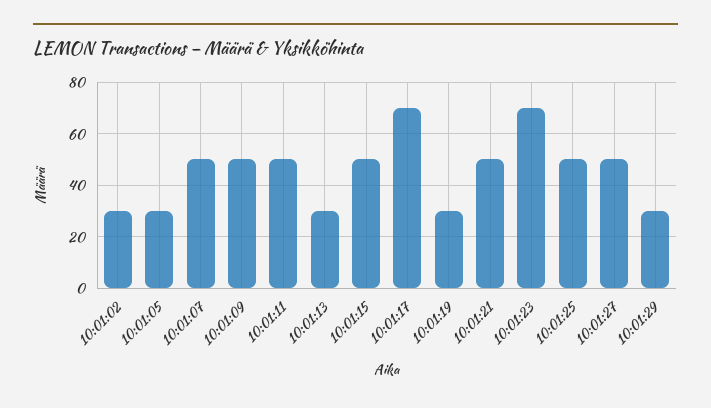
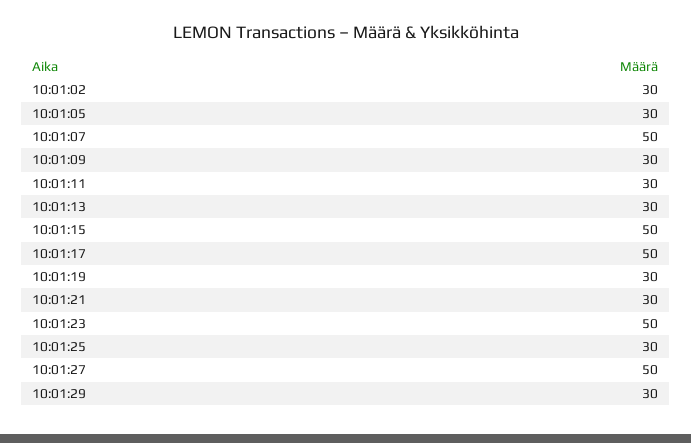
  {
    "10:01:02": 30,
    "10:01:05": 30,
    "10:01:07": 50,
-   "10:01:09": 50,
+   "10:01:09": 30,
-   "10:01:11": 50,
+   "10:01:11": 30,
    "10:01:13": 30,
    "10:01:15": 50,
-   "10:01:17": 70,
+   "10:01:17": 50,
    "10:01:19": 30,
-   "10:01:21": 50,
+   "10:01:21": 30,
-   "10:01:23": 70,
+   "10:01:23": 50,
-   "10:01:25": 50,
+   "10:01:25": 30,
    "10:01:27": 50,
    "10:01:29": 30
  }

